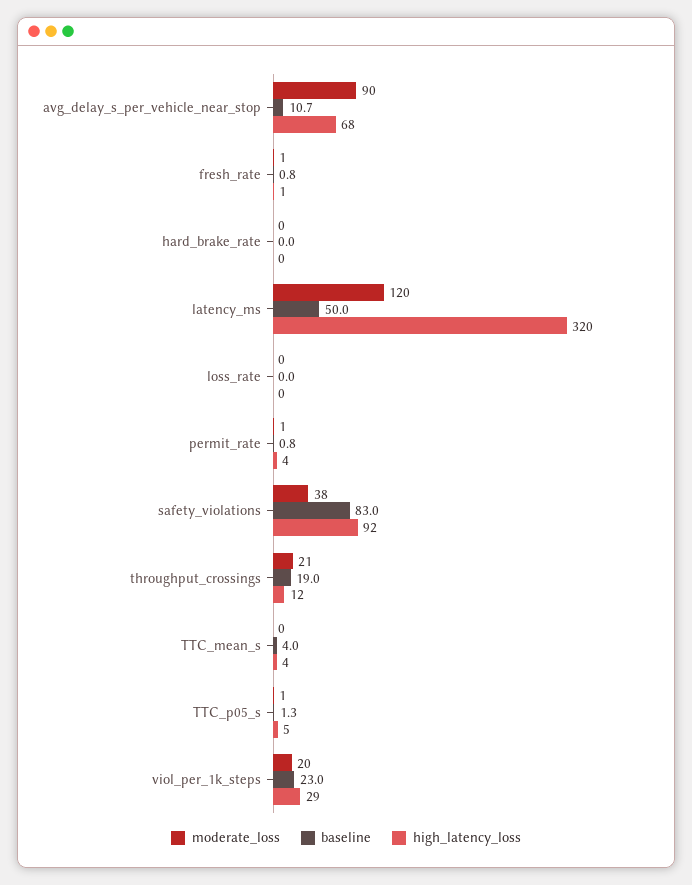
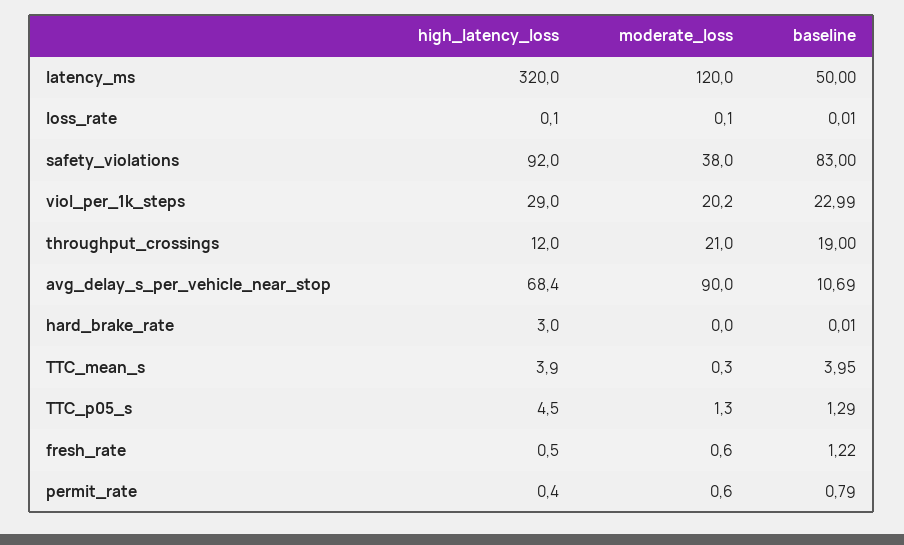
  {
    "moderate_loss": {
      "avg_delay_s_per_vehicle_near_stop": 90,
      "fresh_rate": 0.6,
      "hard_brake_rate": 0,
      "latency_ms": 120,
      "loss_rate": 0.1,
      "permit_rate": 0.6,
      "safety_violations": 38,
      "throughput_crossings": 21,
      "TTC_mean_s": 0.3,
      "TTC_p05_s": 1.3,
      "viol_per_1k_steps": 20.2
    },
    "baseline": {
      "avg_delay_s_per_vehicle_near_stop": 10.69,
-     "fresh_rate": 0.8,
+     "fresh_rate": 1.22,
      "hard_brake_rate": 0.01,
      "latency_ms": 50,
      "loss_rate": 0.01,
      "permit_rate": 0.79,
      "safety_violations": 83,
      "throughput_crossings": 19,
      "TTC_mean_s": 3.95,
      "TTC_p05_s": 1.29,
      "viol_per_1k_steps": 22.99
    },
    "high_latency_loss": {
      "avg_delay_s_per_vehicle_near_stop": 68.4,
      "fresh_rate": 0.5,
-     "hard_brake_rate": 0,
+     "hard_brake_rate": 3,
      "latency_ms": 320,
      "loss_rate": 0.1,
-     "permit_rate": 4,
+     "permit_rate": 0.4,
      "safety_violations": 92,
      "throughput_crossings": 12,
      "TTC_mean_s": 3.9,
      "TTC_p05_s": 4.5,
      "viol_per_1k_steps": 29
    }
  }

